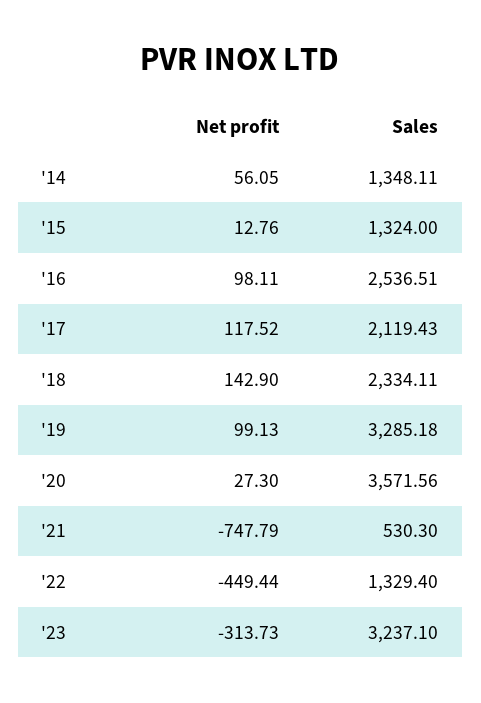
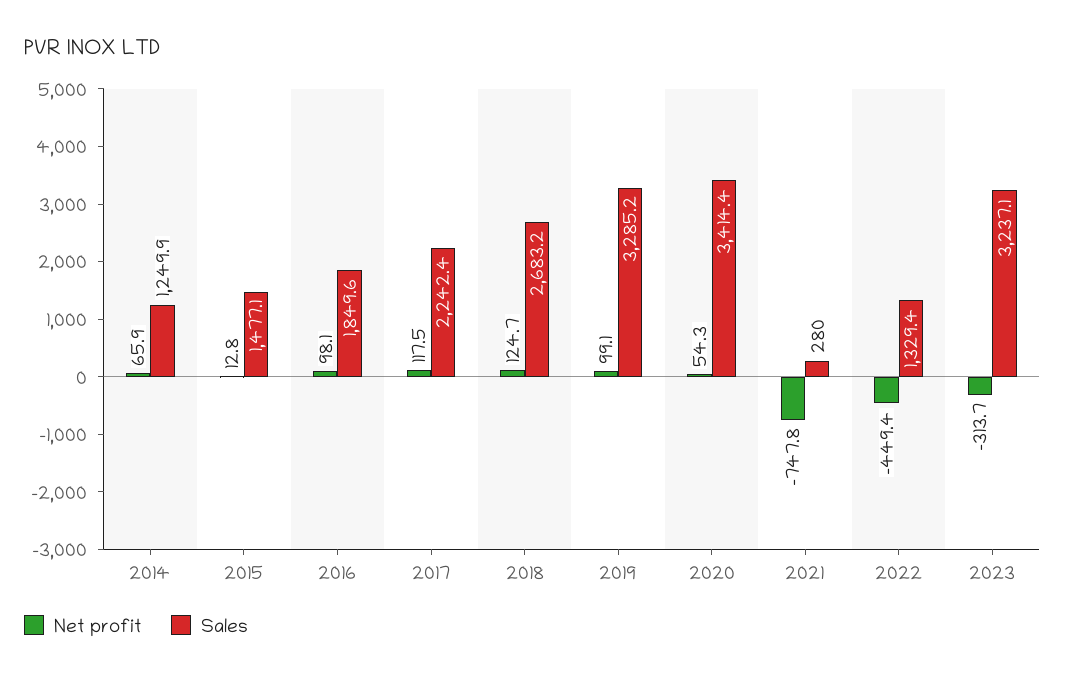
  {
    "Net profit": {
-     "'14": 56.05,
+     "'14": 65.9,
      "'15": 12.76,
      "'16": 98.11,
      "'17": 117.52,
-     "'18": 142.9,
+     "'18": 124.7,
      "'19": 99.13,
-     "'20": 27.3,
+     "'20": 54.3,
      "'21": -747.79,
      "'22": -449.44,
      "'23": -313.73
    },
    "Sales": {
-     "'14": 1348.11,
+     "'14": 1249.9,
-     "'15": 1324,
+     "'15": 1477.1,
-     "'16": 2536.51,
+     "'16": 1849.6,
-     "'17": 2119.43,
+     "'17": 2242.4,
-     "'18": 2334.11,
+     "'18": 2683.2,
      "'19": 3285.18,
-     "'20": 3571.56,
+     "'20": 3414.4,
-     "'21": 530.3,
+     "'21": 280,
      "'22": 1329.4,
      "'23": 3237.1
    }
  }

